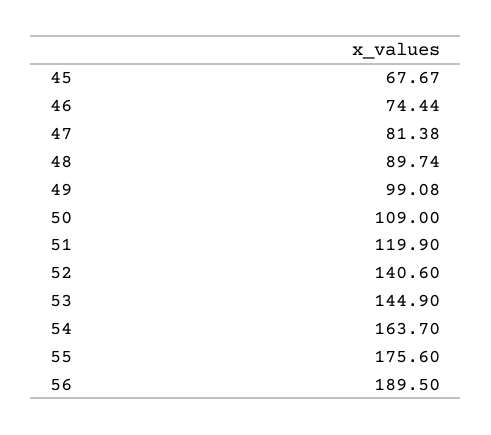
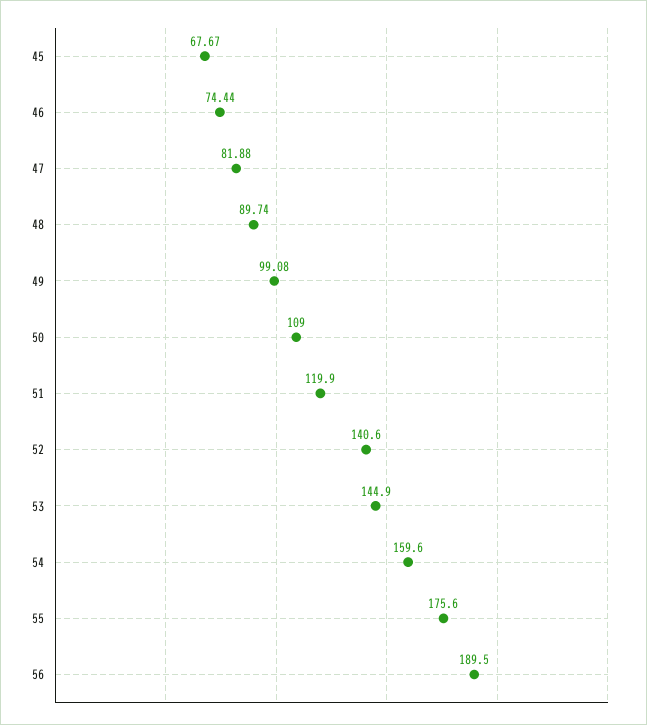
  {
    "45": 67.67,
    "46": 74.44,
-   "47": 81.38,
+   "47": 81.88,
    "48": 89.74,
    "49": 99.08,
    "50": 109,
    "51": 119.9,
    "52": 140.6,
    "53": 144.9,
-   "54": 163.7,
+   "54": 159.6,
    "55": 175.6,
    "56": 189.5
  }

